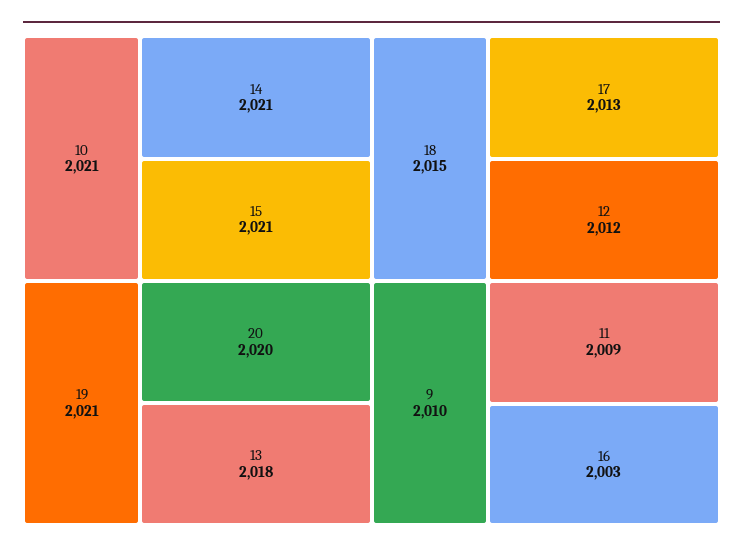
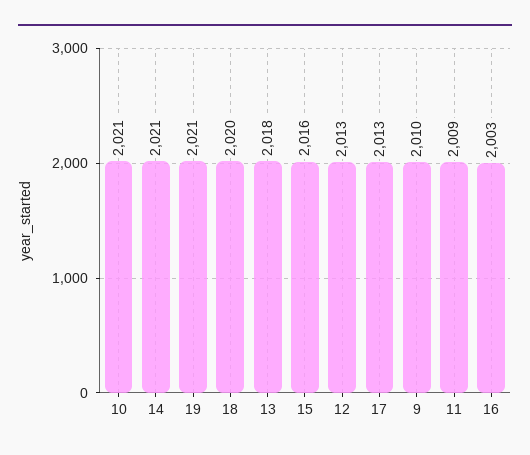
  {
    "10": 2021,
    "14": 2021,
-   "15": 2021,
+   "15": 2016,
    "19": 2021,
-   "20": 2020,
    "13": 2018,
-   "18": 2015,
+   "18": 2020,
    "17": 2013,
-   "12": 2012,
+   "12": 2013,
    "9": 2010,
    "11": 2009,
    "16": 2003
  }

